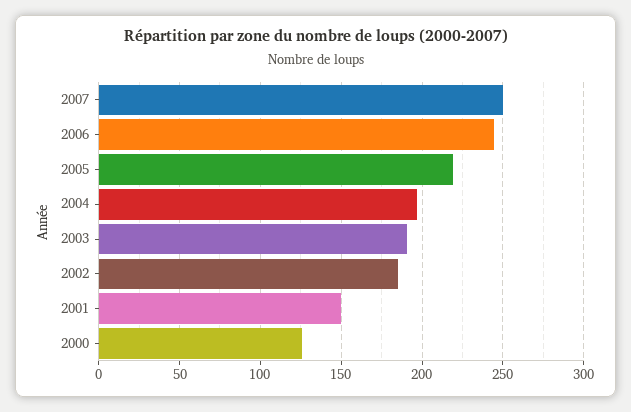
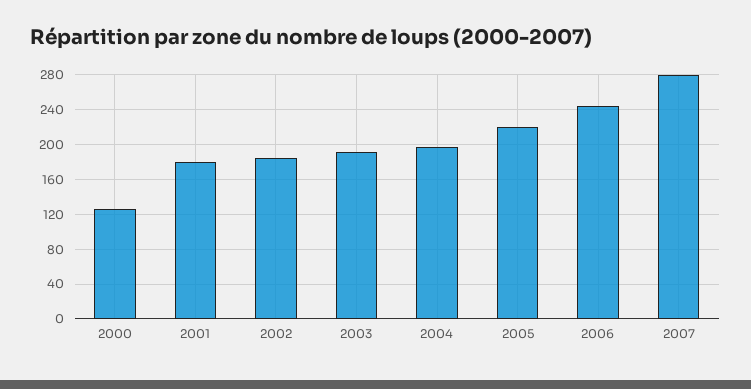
  {
-   "2007": 250,
+   "2007": 280,
    "2006": 245,
    "2005": 220,
    "2004": 195,
    "2003": 190,
    "2002": 185,
-   "2001": 150,
+   "2001": 180,
    "2000": 125
  }

